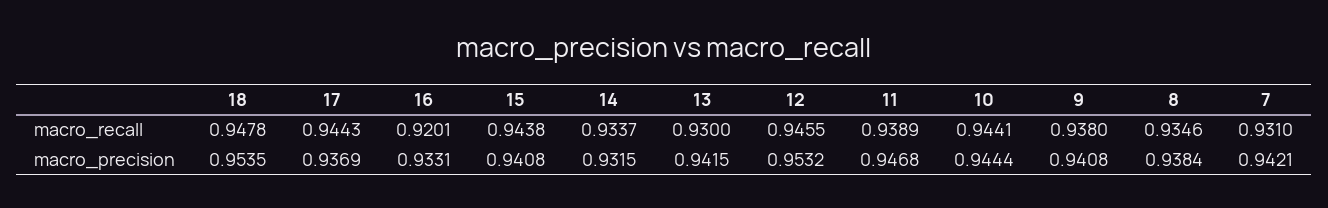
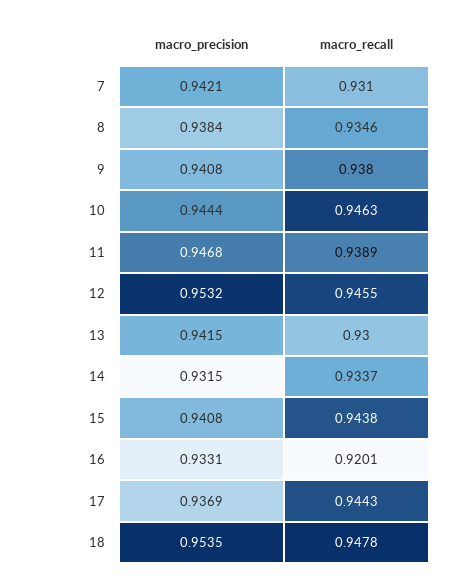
  {
    "18": {
      "macro_recall": 0.9478,
      "macro_precision": 0.9535
    },
    "17": {
      "macro_recall": 0.9443,
      "macro_precision": 0.9369
    },
    "16": {
      "macro_recall": 0.9201,
      "macro_precision": 0.9331
    },
    "15": {
      "macro_recall": 0.9438,
      "macro_precision": 0.9408
    },
    "14": {
      "macro_recall": 0.9337,
      "macro_precision": 0.9315
    },
    "13": {
      "macro_recall": 0.93,
      "macro_precision": 0.9415
    },
    "12": {
      "macro_recall": 0.9455,
      "macro_precision": 0.9532
    },
    "11": {
      "macro_recall": 0.9389,
      "macro_precision": 0.9468
    },
    "10": {
-     "macro_recall": 0.9441,
+     "macro_recall": 0.9463,
      "macro_precision": 0.9444
    },
    "9": {
      "macro_recall": 0.938,
      "macro_precision": 0.9408
    },
    "8": {
      "macro_recall": 0.9346,
      "macro_precision": 0.9384
    },
    "7": {
      "macro_recall": 0.931,
      "macro_precision": 0.9421
    }
  }

